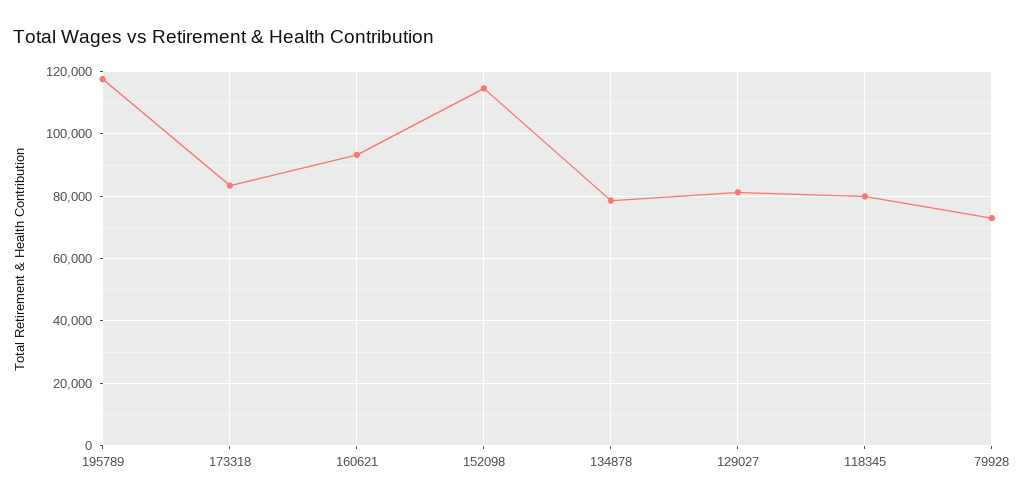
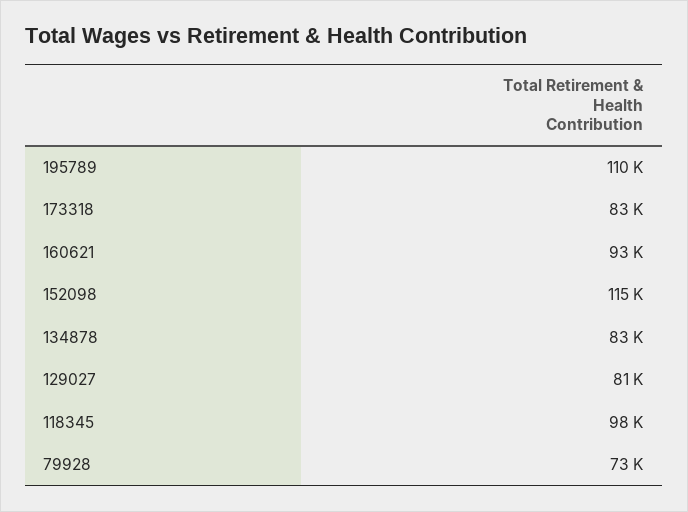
  {
-   "195789": 118000,
+   "195789": 110000,
    "173318": 83000,
    "160621": 93000,
    "152098": 115000,
-   "134878": 78000,
+   "134878": 83000,
    "129027": 81000,
-   "118345": 80000,
+   "118345": 98000,
    "79928": 73000
  }

